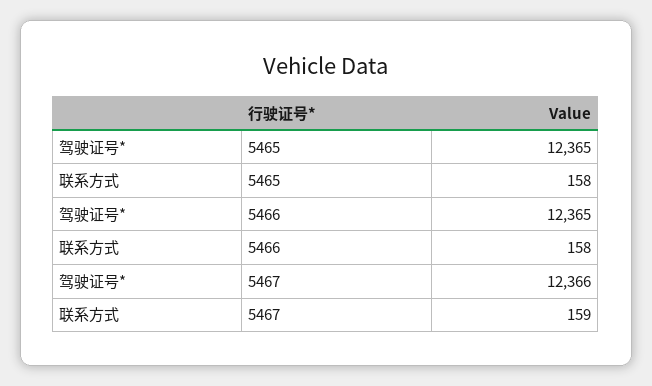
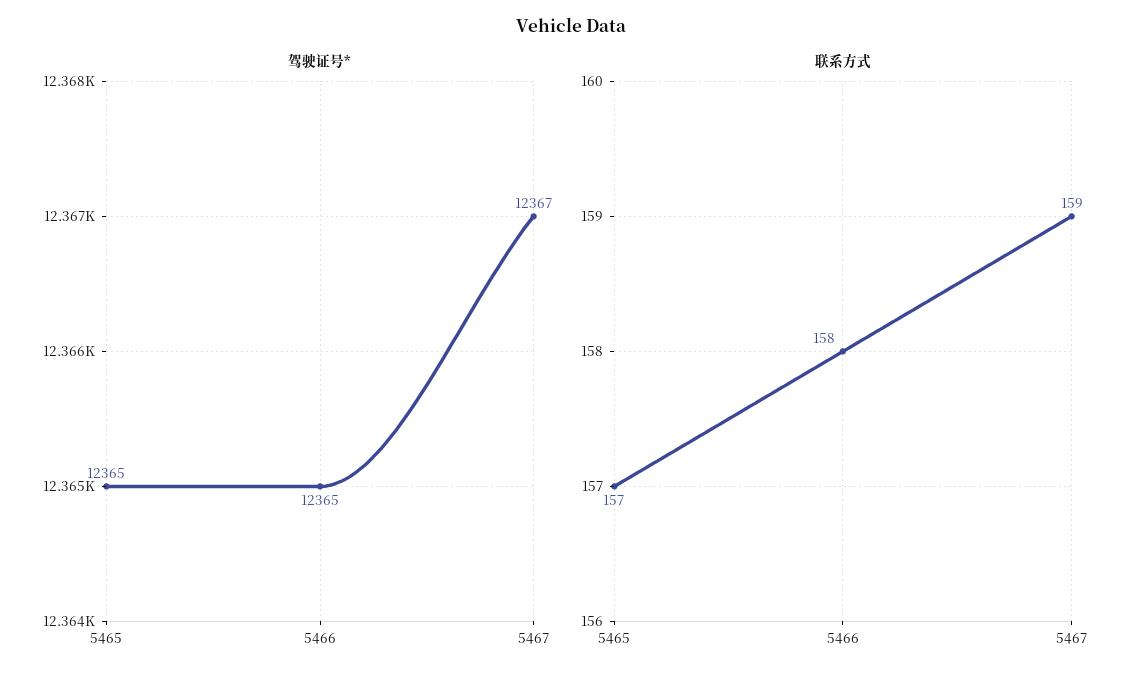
  {
    "驾驶证号*": {
      "5465": 12365,
      "5466": 12365,
-     "5467": 12366
+     "5467": 12367
    },
    "联系方式": {
-     "5465": 158,
+     "5465": 157,
      "5466": 158,
      "5467": 159
    }
  }

